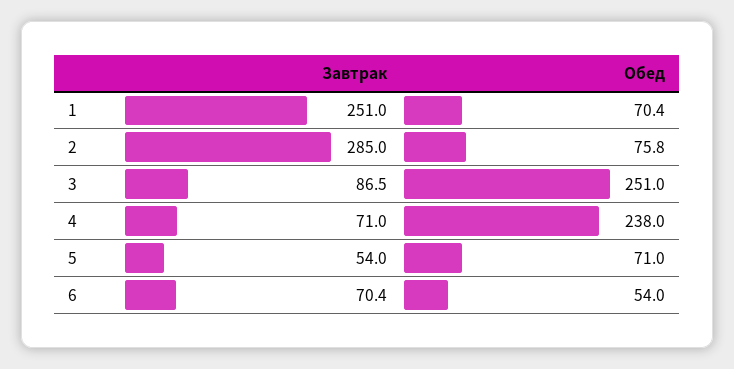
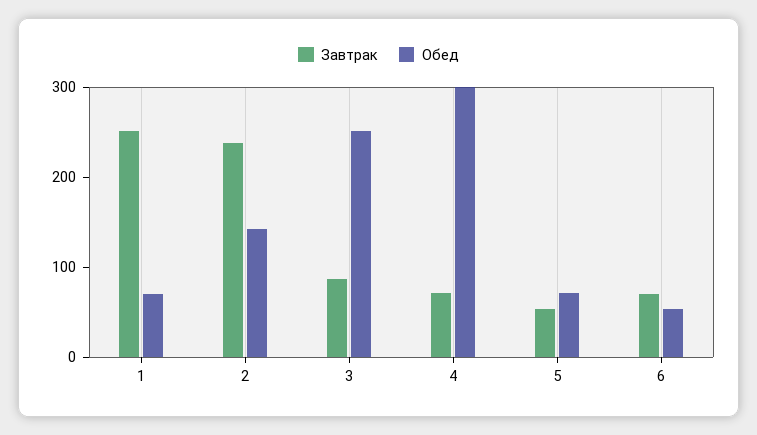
  {
    "Завтрак": {
      "1": 251,
-     "2": 285,
+     "2": 240,
      "3": 86.5,
      "4": 71,
      "5": 54,
      "6": 70.4
    },
    "Обед": {
      "1": 70.4,
-     "2": 75.8,
+     "2": 140,
      "3": 251,
-     "4": 238,
+     "4": 300,
      "5": 71,
      "6": 54
    }
  }

